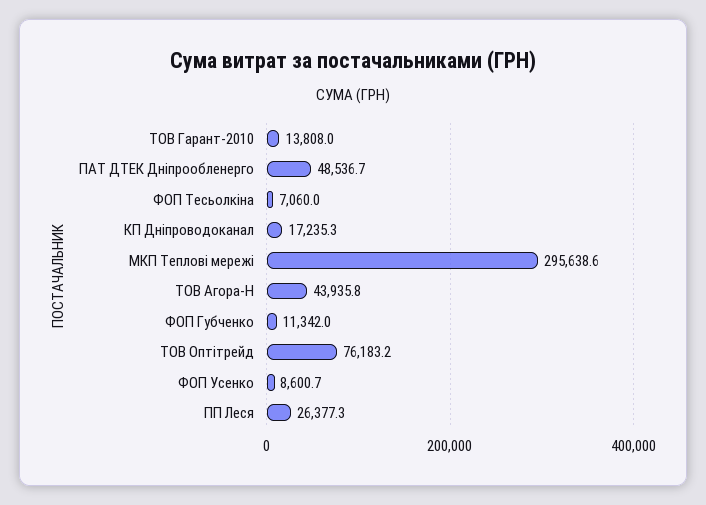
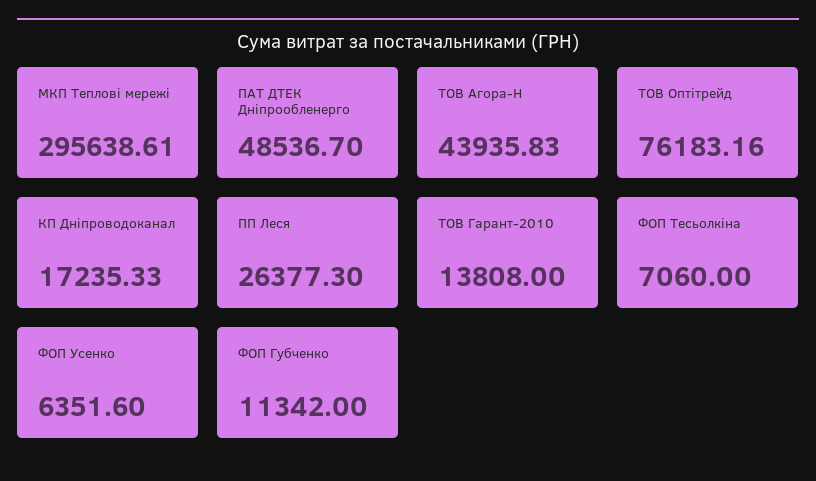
  {
    "ТОВ Гарант-2010": 13808,
    "ПАТ ДТЕК Дніпрообленерго": 48536.7,
    "ФОП Тесьолкіна": 7060,
    "КП Дніпроводоканал": 17235.33,
    "МКП Теплові мережі": 295638.61,
    "ТОВ Агора-Н": 43935.83,
    "ФОП Губченко": 11342,
    "ТОВ Оптітрейд": 76183.16,
-   "ФОП Усенко": 8600.7,
+   "ФОП Усенко": 6351.6,
    "ПП Леся": 26377.3
  }

